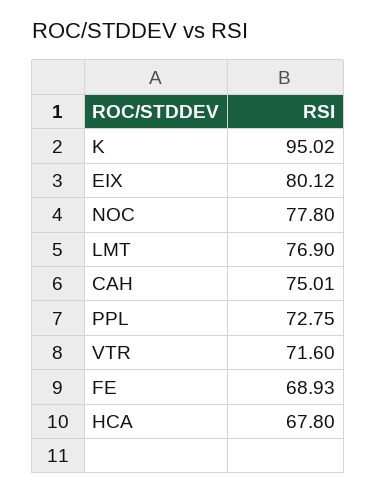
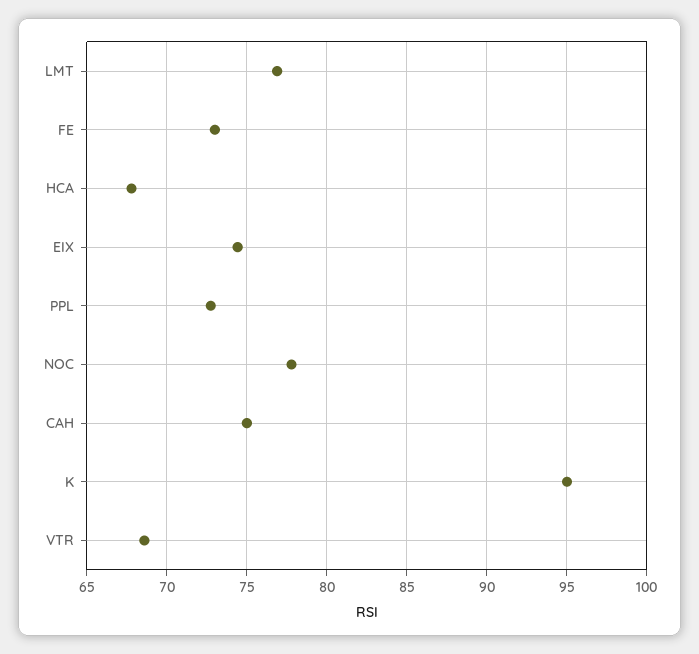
  {
    "K": 95.02,
-   "EIX": 80.12,
+   "EIX": 74.5,
    "NOC": 77.8,
    "LMT": 76.9,
    "CAH": 75.01,
    "PPL": 72.75,
-   "VTR": 71.6,
+   "VTR": 68.5,
-   "FE": 68.93,
+   "FE": 73,
    "HCA": 67.8
  }

